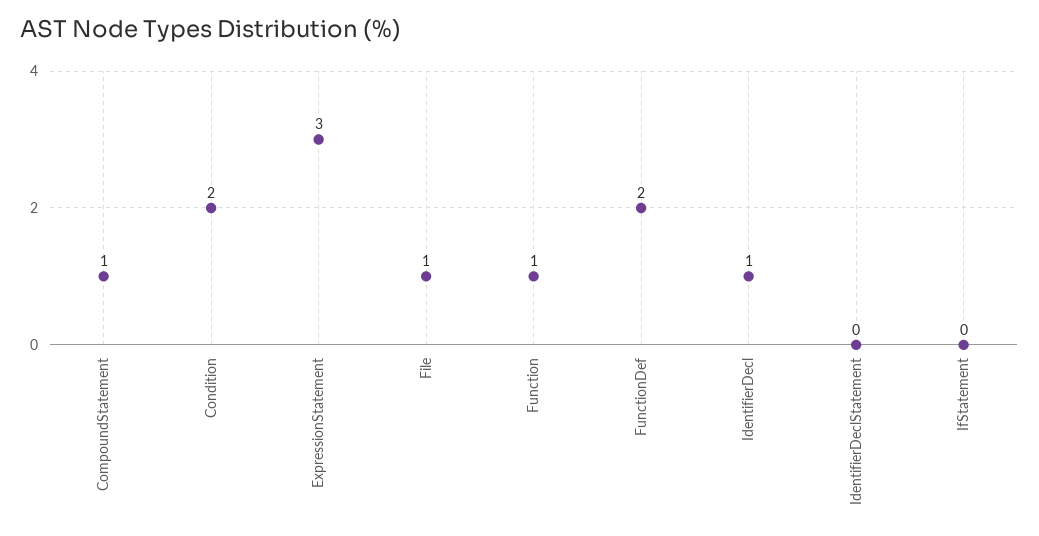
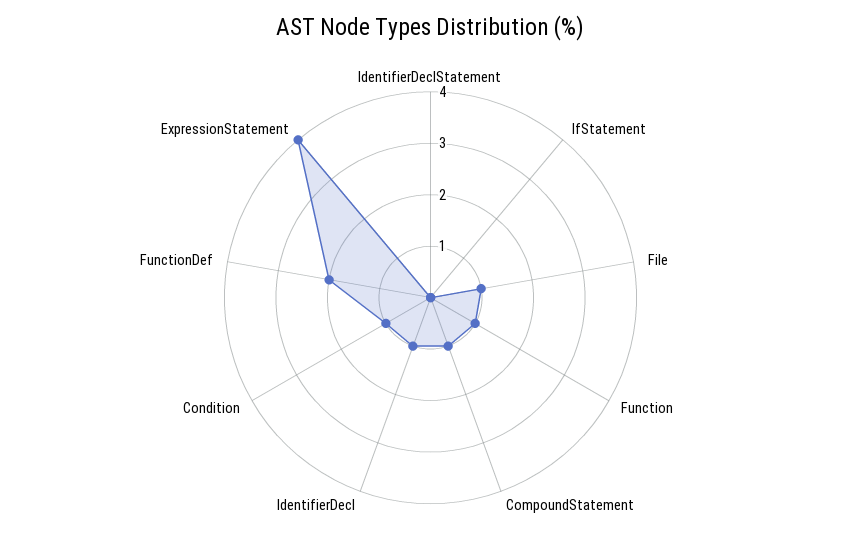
  {
    "CompoundStatement": 1,
-   "Condition": 2,
+   "Condition": 1,
-   "ExpressionStatement": 3,
+   "ExpressionStatement": 4,
    "File": 1,
    "Function": 1,
    "FunctionDef": 2,
    "IdentifierDecl": 1,
    "IdentifierDeclStatement": 0,
    "IfStatement": 0
  }

